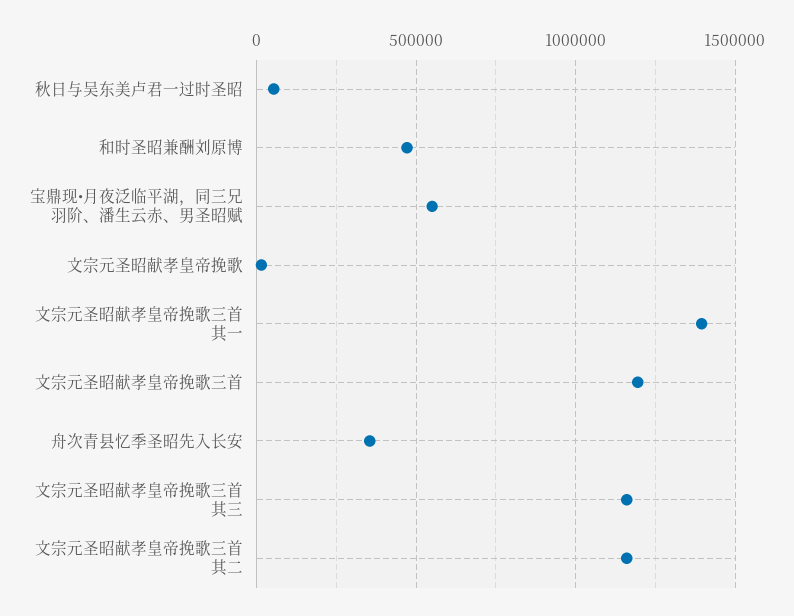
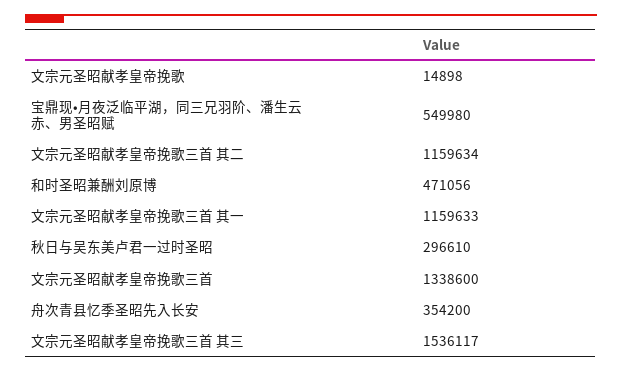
  {
-   "秋日与吴东美卢君一过时圣昭": 50000,
+   "秋日与吴东美卢君一过时圣昭": 296610,
    "和时圣昭兼酬刘原博": 471056,
    "宝鼎现•月夜泛临平湖，同三兄羽阶、潘生云赤、男圣昭赋": 549980,
    "文宗元圣昭献孝皇帝挽歌": 14898,
-   "文宗元圣昭献孝皇帝挽歌三首 其一": 1400000,
+   "文宗元圣昭献孝皇帝挽歌三首 其一": 1159633,
-   "文宗元圣昭献孝皇帝挽歌三首": 1200000,
+   "文宗元圣昭献孝皇帝挽歌三首": 1338600,
    "舟次青县忆季圣昭先入长安": 354200,
-   "文宗元圣昭献孝皇帝挽歌三首 其三": 1150000,
+   "文宗元圣昭献孝皇帝挽歌三首 其三": 1536117,
    "文宗元圣昭献孝皇帝挽歌三首 其二": 1159634
  }

